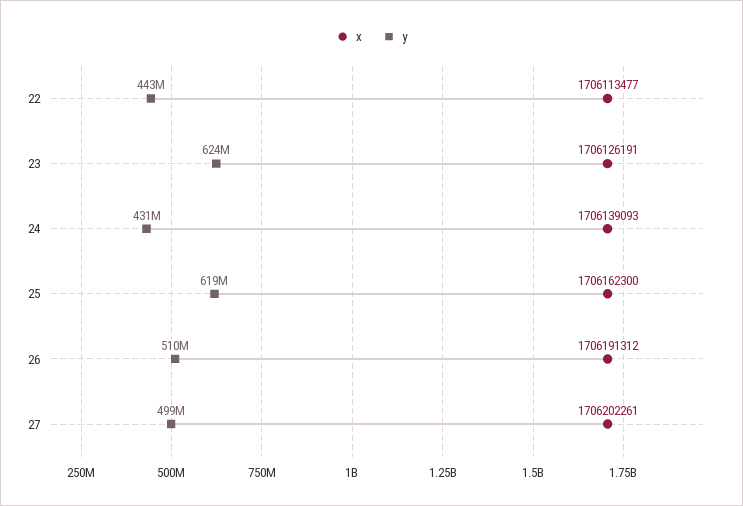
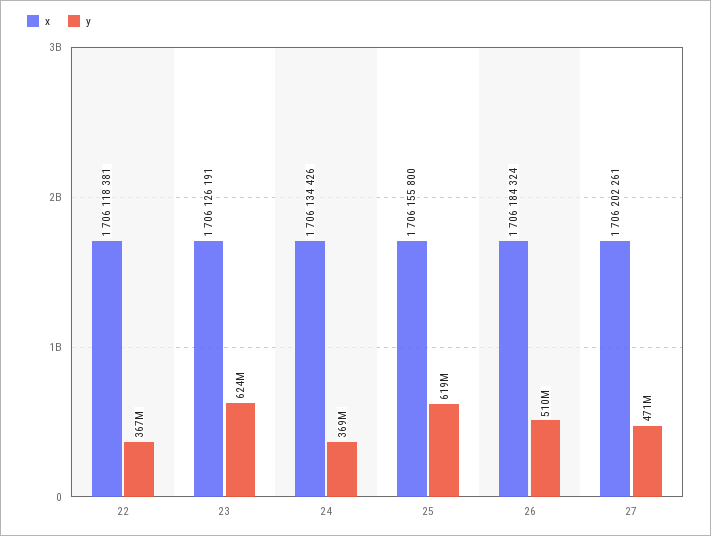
  {
    "x": {
-     "22": 1706113477,
+     "22": 1706118381,
      "23": 1706126191,
-     "24": 1706139093,
+     "24": 1706134426,
-     "25": 1706162300,
+     "25": 1706155800,
-     "26": 1706191312,
+     "26": 1706184324,
      "27": 1706202261
    },
    "y": {
-     "22": 443000000,
+     "22": 367000000,
      "23": 624000000,
-     "24": 431000000,
+     "24": 369000000,
      "25": 619000000,
      "26": 510000000,
-     "27": 499000000
+     "27": 471000000
    }
  }

